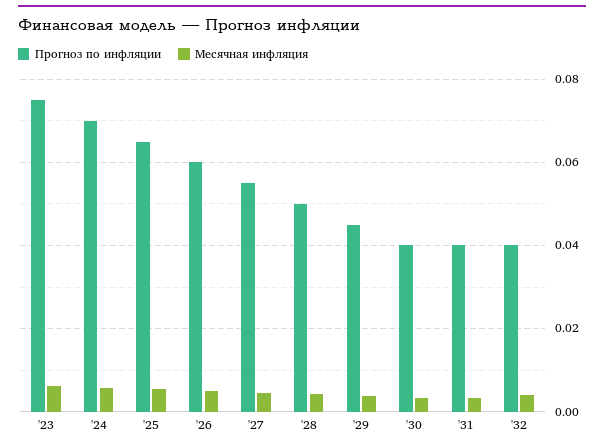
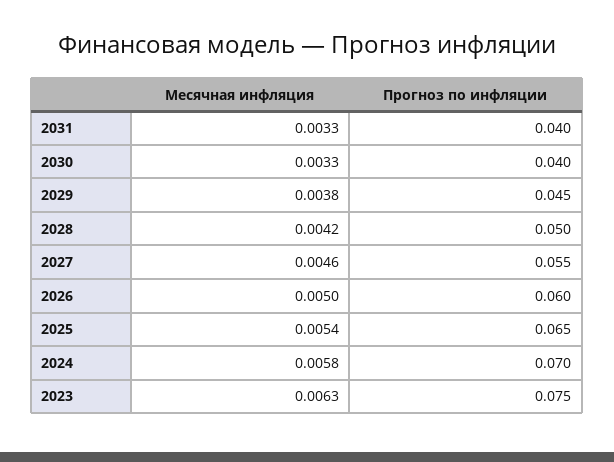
  {
    "Прогноз по инфляции": {
      "'23": 0.075,
      "'24": 0.07,
      "'25": 0.065,
      "'26": 0.06,
      "'27": 0.055,
      "'28": 0.05,
      "'29": 0.045,
      "'30": 0.04,
-     "'31": 0.04,
+     "'31": 0.04
-     "'32": 0.04
    },
    "Месячная инфляция": {
      "'23": 0.0063,
      "'24": 0.0058,
      "'25": 0.0054,
      "'26": 0.005,
      "'27": 0.0046,
      "'28": 0.0042,
      "'29": 0.0038,
      "'30": 0.0033,
-     "'31": 0.0033,
+     "'31": 0.0033
-     "'32": 0.004
    }
  }

